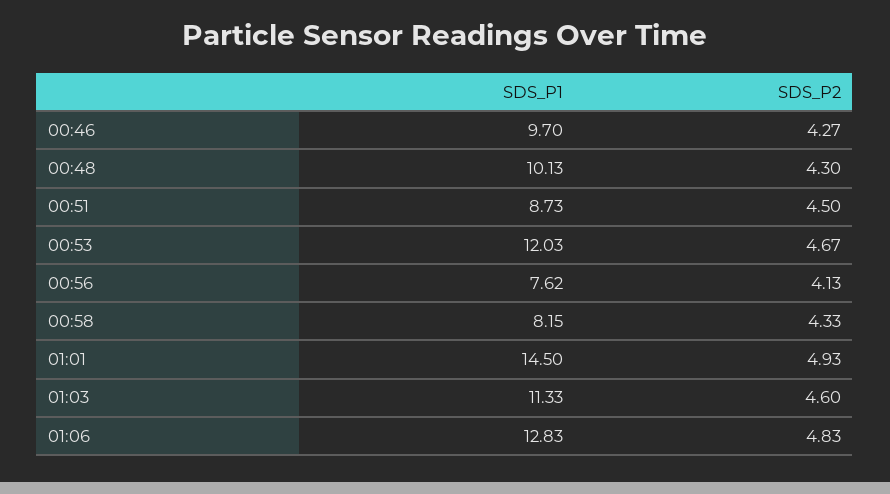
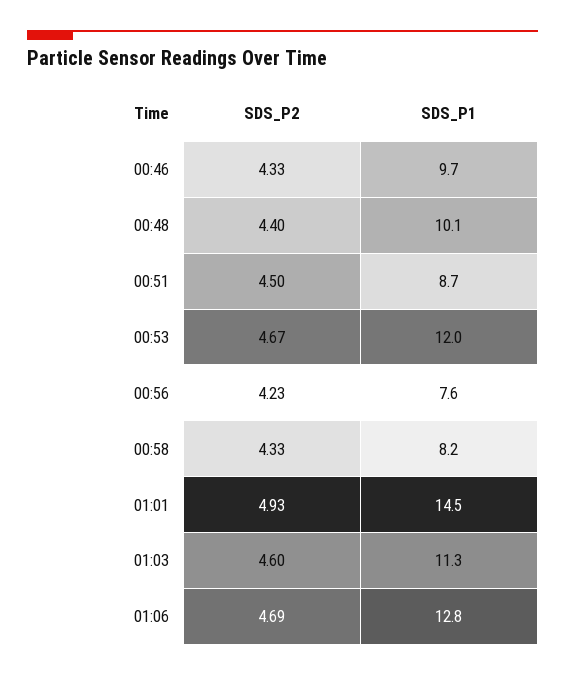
  {
    "SDS_P1": {
      "00:46": 9.7,
      "00:48": 10.13,
      "00:51": 8.73,
      "00:53": 12.03,
      "00:56": 7.62,
      "00:58": 8.15,
      "01:01": 14.5,
      "01:03": 11.33,
      "01:06": 12.83
    },
    "SDS_P2": {
-     "00:46": 4.27,
+     "00:46": 4.33,
-     "00:48": 4.3,
+     "00:48": 4.4,
      "00:51": 4.5,
      "00:53": 4.67,
-     "00:56": 4.13,
+     "00:56": 4.23,
      "00:58": 4.33,
      "01:01": 4.93,
      "01:03": 4.6,
-     "01:06": 4.83
+     "01:06": 4.69
    }
  }

